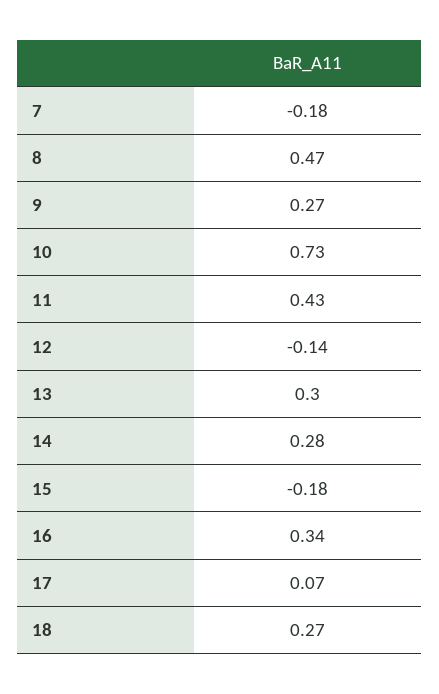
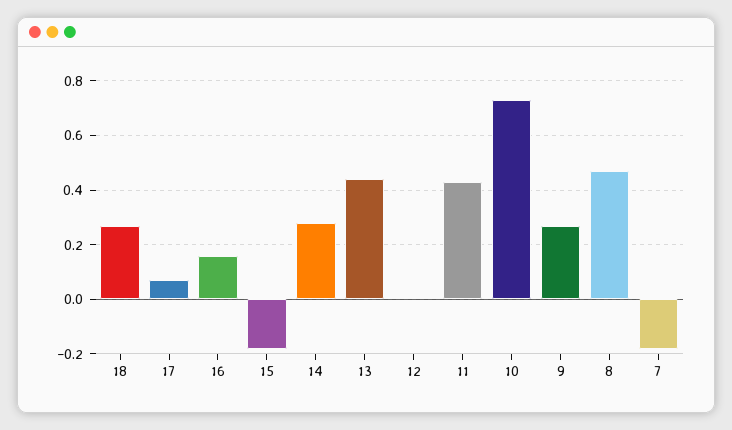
  {
    "7": -0.18,
    "8": 0.47,
    "9": 0.27,
    "10": 0.73,
    "11": 0.43,
-   "12": -0.14,
+   "12": 0,
-   "13": 0.3,
+   "13": 0.45,
    "14": 0.28,
    "15": -0.18,
-   "16": 0.34,
+   "16": 0.15,
    "17": 0.07,
    "18": 0.27
  }

